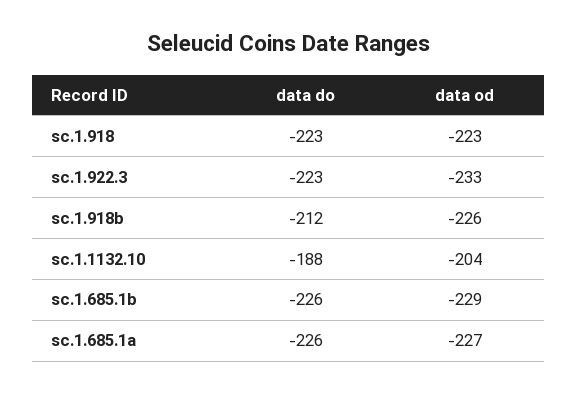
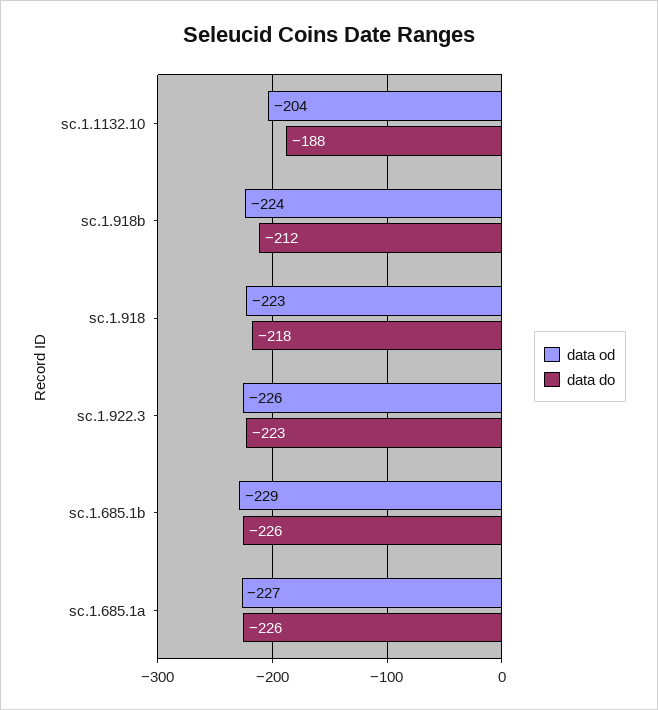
  {
    "data do": {
-     "sc.1.918": -223,
+     "sc.1.918": -218,
      "sc.1.922.3": -223,
      "sc.1.918b": -212,
      "sc.1.1132.10": -188,
      "sc.1.685.1b": -226,
      "sc.1.685.1a": -226
    },
    "data od": {
      "sc.1.918": -223,
-     "sc.1.922.3": -233,
+     "sc.1.922.3": -226,
-     "sc.1.918b": -226,
+     "sc.1.918b": -224,
      "sc.1.1132.10": -204,
      "sc.1.685.1b": -229,
      "sc.1.685.1a": -227
    }
  }

